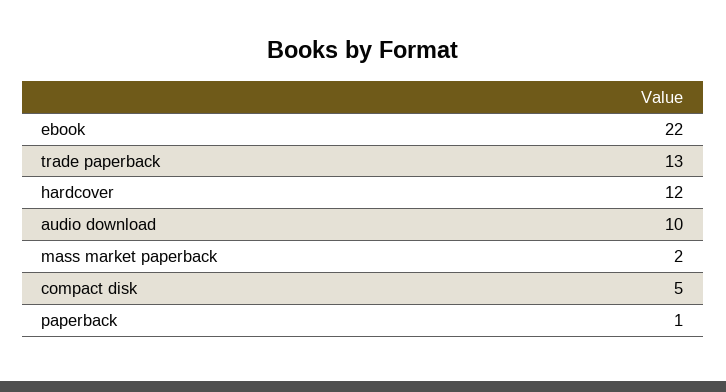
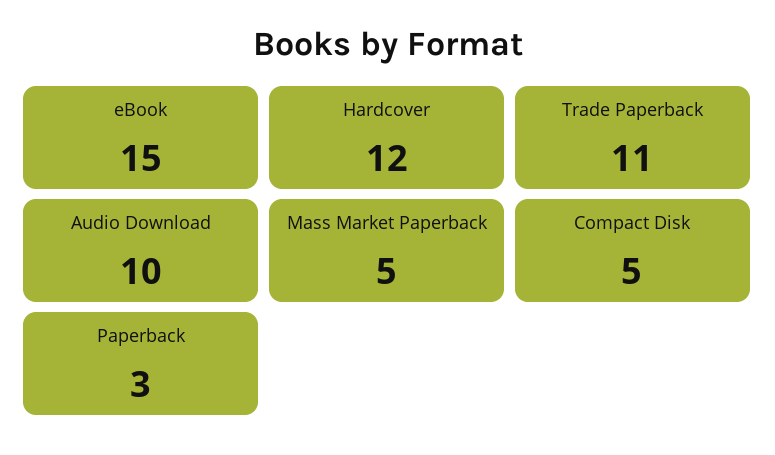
  {
-   "ebook": 22,
+   "ebook": 15,
-   "trade paperback": 13,
+   "trade paperback": 11,
    "hardcover": 12,
    "audio download": 10,
-   "mass market paperback": 2,
+   "mass market paperback": 5,
    "compact disk": 5,
-   "paperback": 1
+   "paperback": 3
  }

